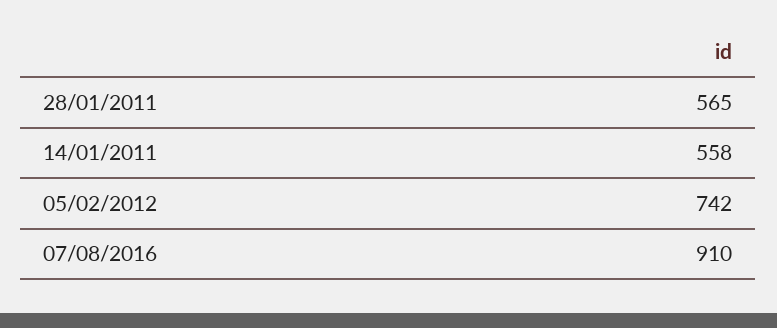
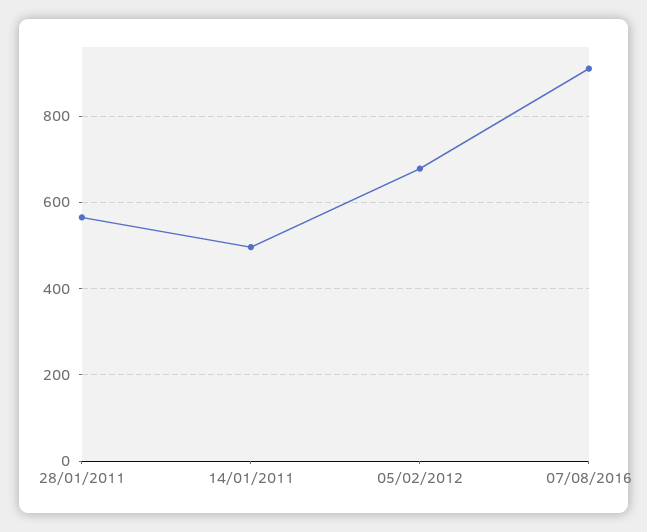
  {
    "28/01/2011": 565,
-   "14/01/2011": 558,
+   "14/01/2011": 500,
-   "05/02/2012": 742,
+   "05/02/2012": 680,
    "07/08/2016": 910
  }

